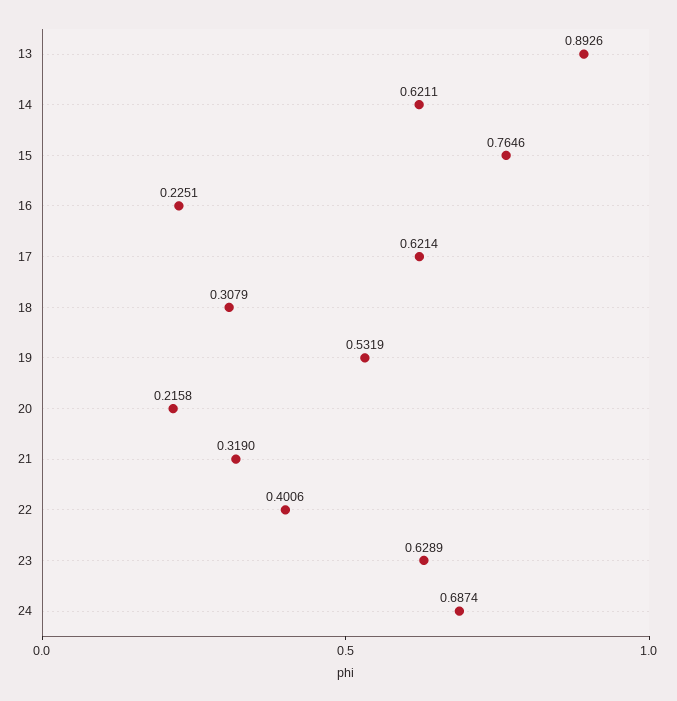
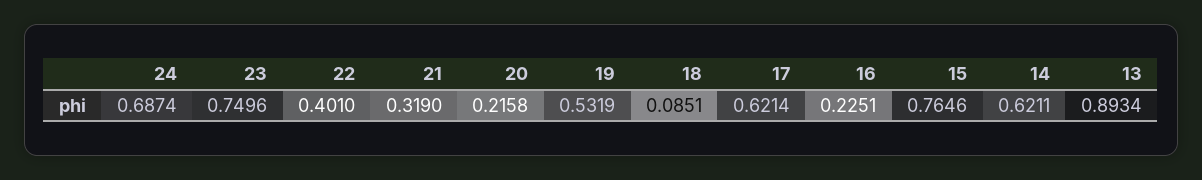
  {
-   "13": 0.8926,
+   "13": 0.8934,
    "14": 0.6211,
    "15": 0.7646,
    "16": 0.2251,
    "17": 0.6214,
-   "18": 0.3079,
+   "18": 0.0851,
    "19": 0.5319,
    "20": 0.2158,
    "21": 0.319,
-   "22": 0.4006,
+   "22": 0.401,
-   "23": 0.6289,
+   "23": 0.7496,
    "24": 0.6874
  }

